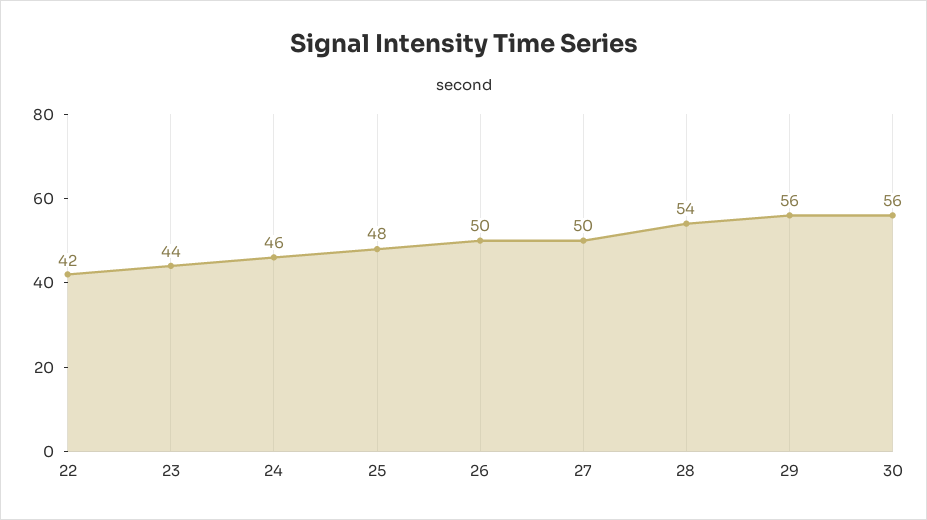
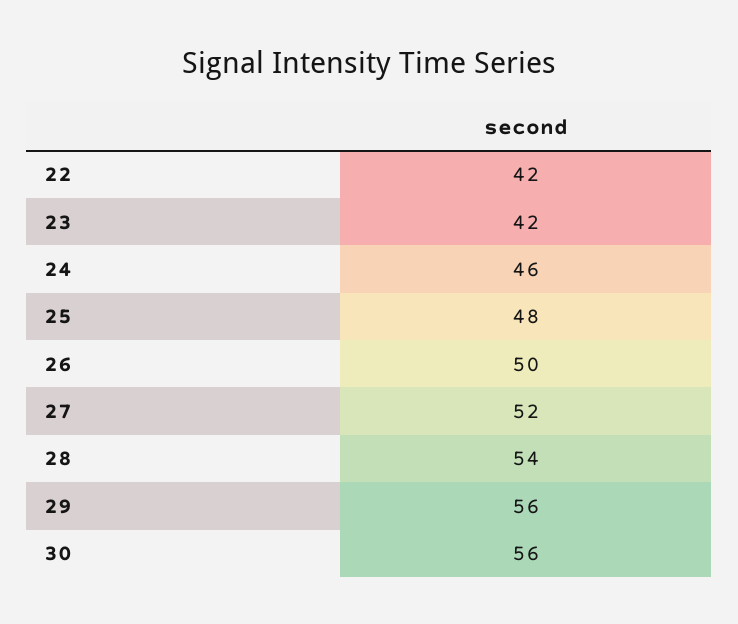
  {
    "22": 42,
-   "23": 44,
+   "23": 42,
    "24": 46,
    "25": 48,
    "26": 50,
-   "27": 50,
+   "27": 52,
    "28": 54,
    "29": 56,
    "30": 56
  }

